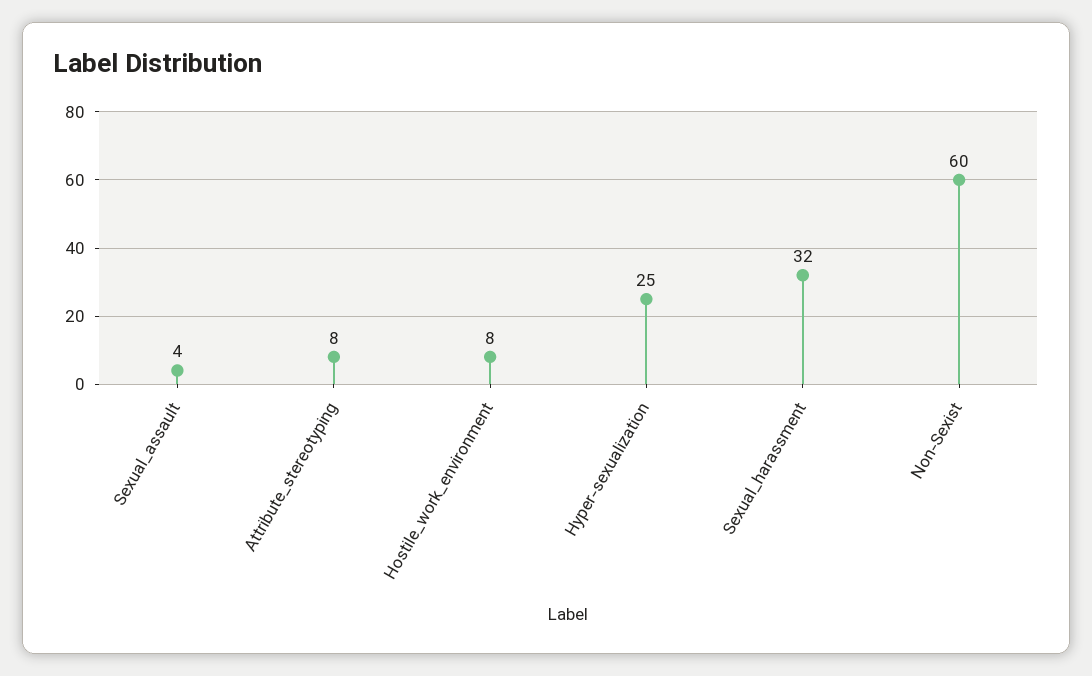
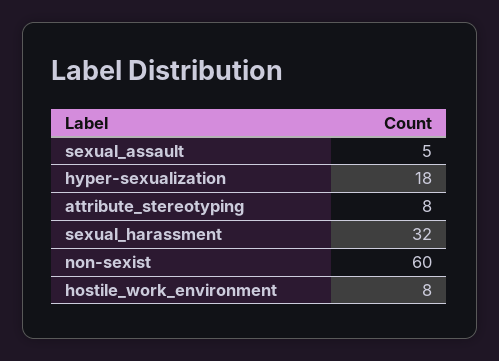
  {
-   "Sexual_assault": 4,
+   "Sexual_assault": 5,
    "Attribute_stereotyping": 8,
    "Hostile_work_environment": 8,
-   "Hyper-sexualization": 25,
+   "Hyper-sexualization": 18,
    "Sexual_harassment": 32,
    "Non-Sexist": 60
  }

